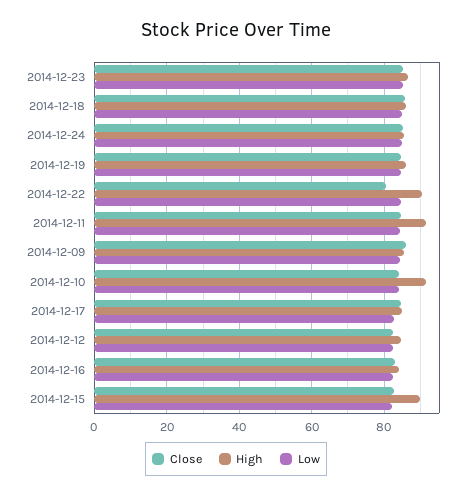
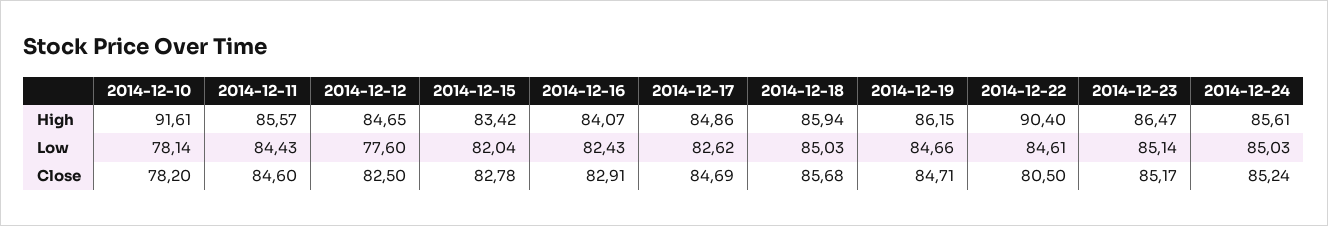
  {
    "Close": {
      "2014-12-23": 85.17,
      "2014-12-18": 85.68,
      "2014-12-24": 85.24,
      "2014-12-19": 84.71,
      "2014-12-22": 80.5,
      "2014-12-11": 84.6,
-     "2014-12-09": 86,
-     "2014-12-10": 84,
+     "2014-12-10": 78.2,
      "2014-12-17": 84.69,
      "2014-12-12": 82.5,
      "2014-12-16": 82.91,
      "2014-12-15": 82.78
    },
    "High": {
      "2014-12-23": 86.47,
      "2014-12-18": 85.94,
      "2014-12-24": 85.61,
      "2014-12-19": 86.15,
      "2014-12-22": 90.4,
-     "2014-12-11": 92,
+     "2014-12-11": 85.57,
-     "2014-12-09": 86,
      "2014-12-10": 91.61,
      "2014-12-17": 84.86,
      "2014-12-12": 84.65,
      "2014-12-16": 84.07,
-     "2014-12-15": 90
+     "2014-12-15": 83.42
    },
    "Low": {
      "2014-12-23": 85.14,
      "2014-12-18": 85.03,
      "2014-12-24": 85.03,
      "2014-12-19": 84.66,
      "2014-12-22": 84.61,
      "2014-12-11": 84.43,
-     "2014-12-09": 84,
-     "2014-12-10": 84,
+     "2014-12-10": 78.14,
      "2014-12-17": 82.62,
-     "2014-12-12": 82,
+     "2014-12-12": 77.6,
      "2014-12-16": 82.43,
      "2014-12-15": 82.04
    }
  }

